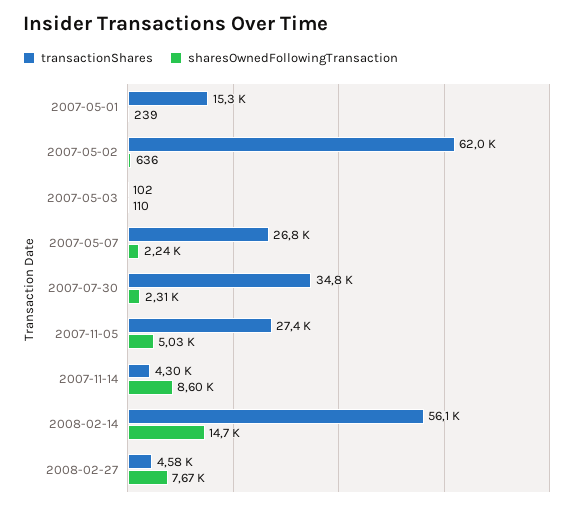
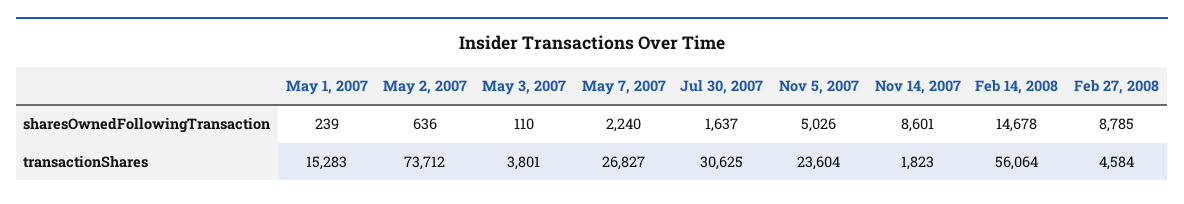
  {
    "transactionShares": {
      "2007-05-01": 15283,
-     "2007-05-02": 62000,
+     "2007-05-02": 73712,
-     "2007-05-03": 102,
+     "2007-05-03": 3801,
      "2007-05-07": 26827,
-     "2007-07-30": 34800,
+     "2007-07-30": 30625,
-     "2007-11-05": 27400,
+     "2007-11-05": 23604,
-     "2007-11-14": 4300,
+     "2007-11-14": 1823,
      "2008-02-14": 56064,
      "2008-02-27": 4584
    },
    "sharesOwnedFollowingTransaction": {
      "2007-05-01": 239,
      "2007-05-02": 636,
      "2007-05-03": 110,
      "2007-05-07": 2240,
-     "2007-07-30": 2310,
+     "2007-07-30": 1637,
      "2007-11-05": 5026,
      "2007-11-14": 8601,
      "2008-02-14": 14678,
-     "2008-02-27": 7670
+     "2008-02-27": 8785
    }
  }

